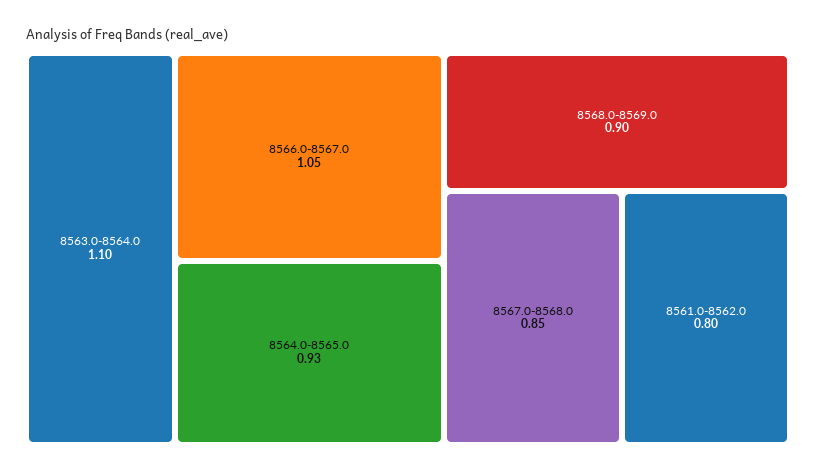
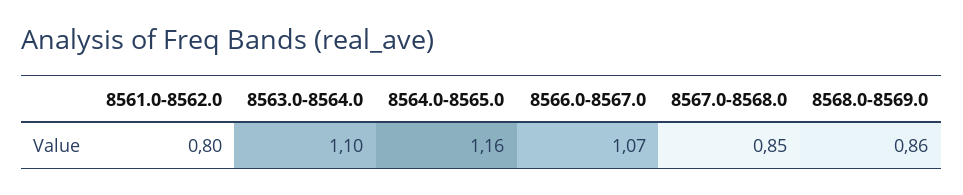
  {
    "8563.0-8564.0": 1.1,
-   "8566.0-8567.0": 1.05,
+   "8566.0-8567.0": 1.07,
-   "8564.0-8565.0": 0.93,
+   "8564.0-8565.0": 1.16,
-   "8568.0-8569.0": 0.9,
+   "8568.0-8569.0": 0.86,
    "8567.0-8568.0": 0.85,
    "8561.0-8562.0": 0.8
  }

